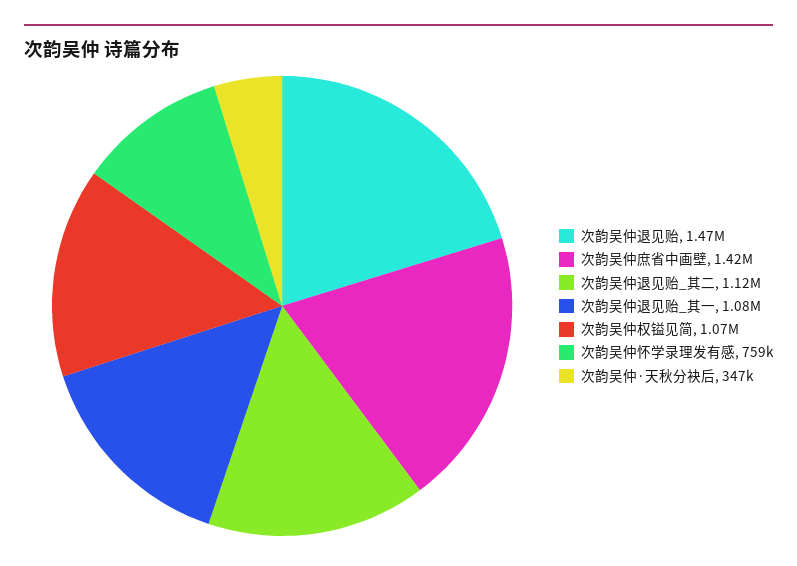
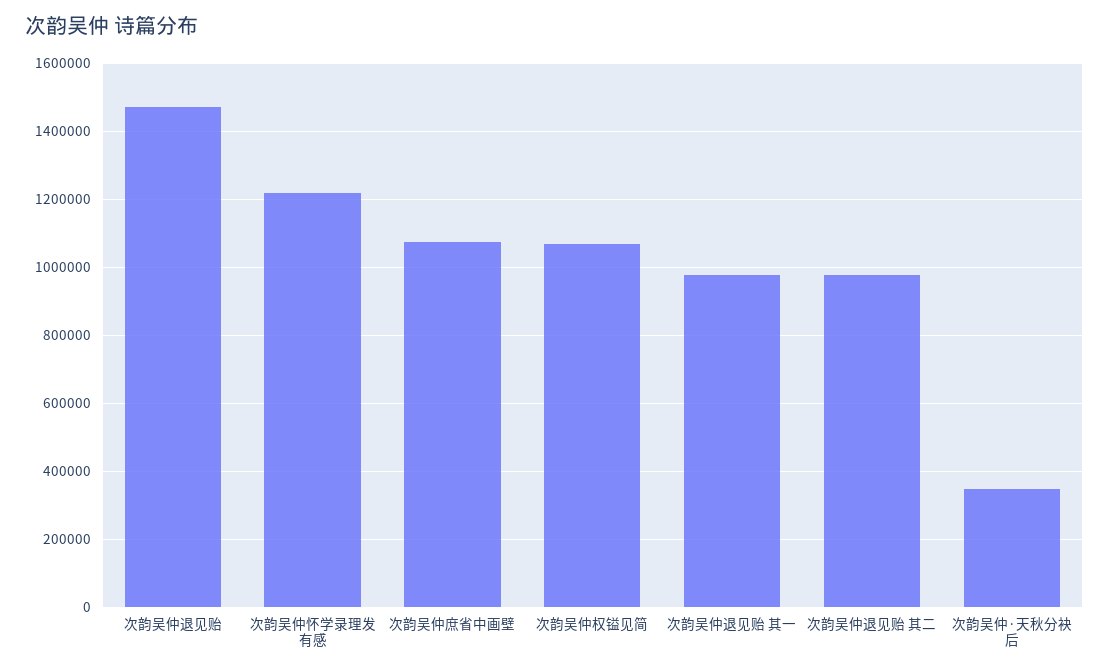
  {
    "次韵吴仲退见贻": 1470000,
-   "次韵吴仲庶省中画壁": 1420000,
+   "次韵吴仲庶省中画壁": 1080000,
-   "次韵吴仲退见贻_其二": 1120000,
+   "次韵吴仲退见贻_其二": 980000,
-   "次韵吴仲退见贻_其一": 1080000,
+   "次韵吴仲退见贻_其一": 980000,
    "次韵吴仲权镒见简": 1070000,
-   "次韵吴仲怀学录理发有感": 759000,
+   "次韵吴仲怀学录理发有感": 1220000,
    "次韵吴仲·天秋分袂后": 347000
  }

